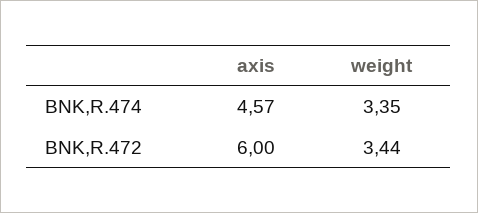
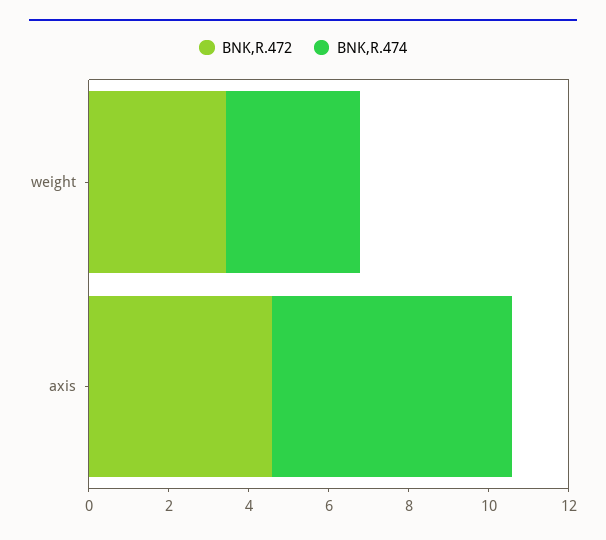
  {
    "BNK,R.474": {
-     "axis": 4.57,
+     "axis": 6,
      "weight": 3.35
    },
    "BNK,R.472": {
-     "axis": 6,
+     "axis": 4.5,
      "weight": 3.44
    }
  }

